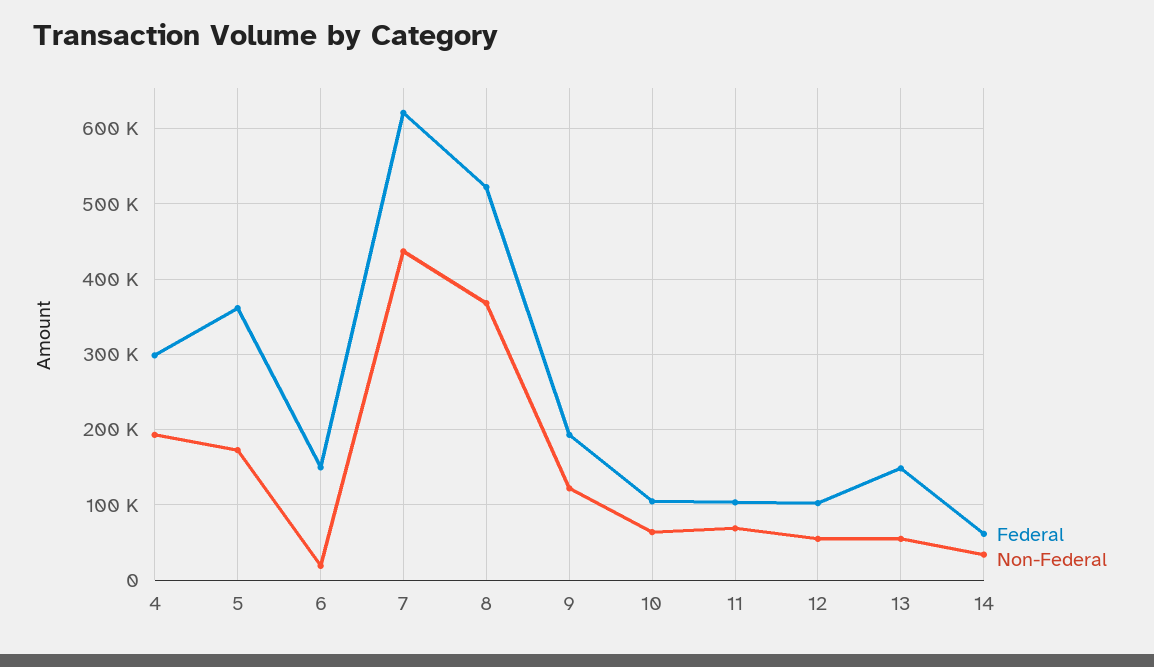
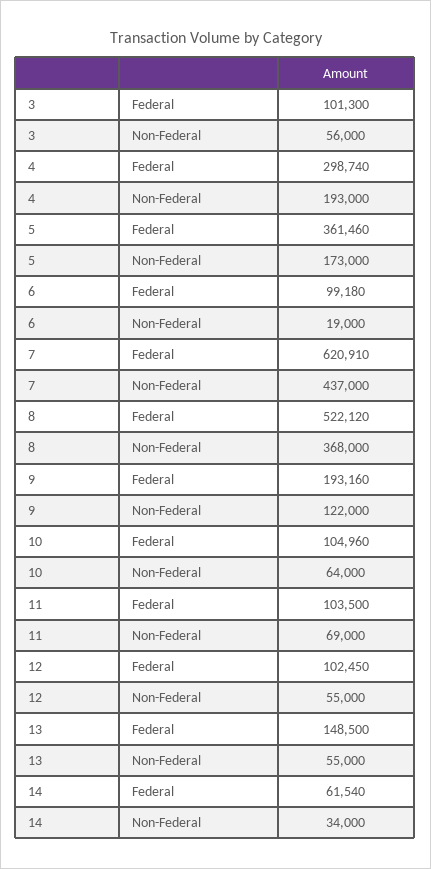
  {
    "Federal": {
      "4": 298740,
      "5": 361460,
-     "6": 150000,
+     "6": 99180,
      "7": 620910,
      "8": 522120,
      "9": 193160,
      "10": 104960,
      "11": 103500,
      "12": 102450,
      "13": 148500,
-     "14": 61540
+     "14": 61540,
+     "3": 101300
    },
    "Non-Federal": {
      "4": 193000,
      "5": 173000,
      "6": 19000,
      "7": 437000,
      "8": 368000,
      "9": 122000,
      "10": 64000,
      "11": 69000,
      "12": 55000,
      "13": 55000,
-     "14": 34000
+     "14": 34000,
+     "3": 56000
    }
  }

